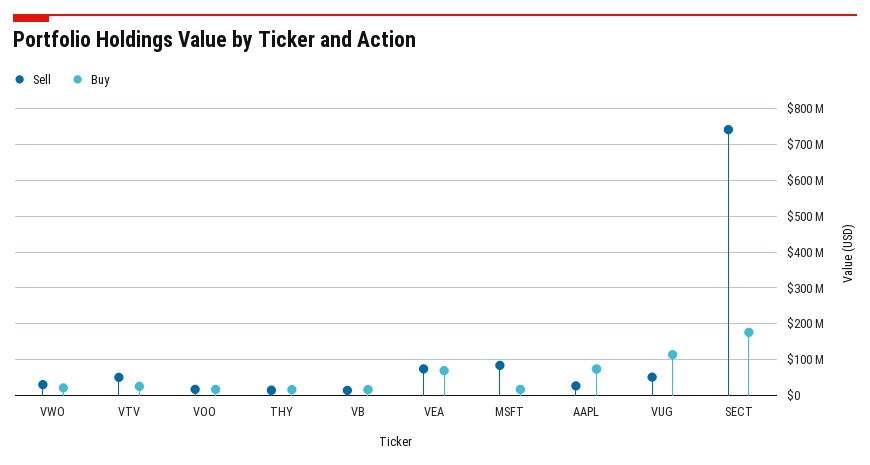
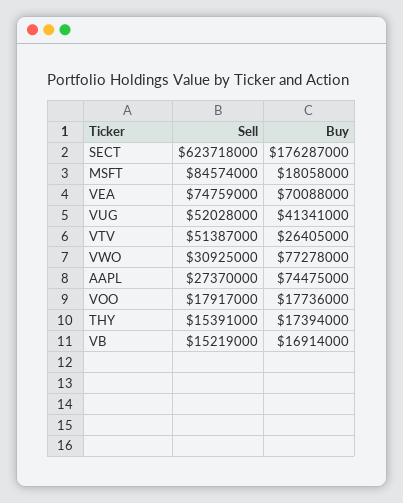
  {
    "Sell": {
      "VWO": 30925000,
      "VTV": 51387000,
      "VOO": 17917000,
      "THY": 15391000,
      "VB": 15219000,
      "VEA": 74759000,
      "MSFT": 84574000,
      "AAPL": 27370000,
      "VUG": 52028000,
-     "SECT": 740000000
+     "SECT": 623718000
    },
    "Buy": {
-     "VWO": 20000000,
+     "VWO": 77278000,
      "VTV": 26405000,
      "VOO": 17736000,
      "THY": 17394000,
      "VB": 16914000,
      "VEA": 70088000,
      "MSFT": 18058000,
      "AAPL": 74475000,
-     "VUG": 120000000,
+     "VUG": 41341000,
      "SECT": 176287000
    }
  }

